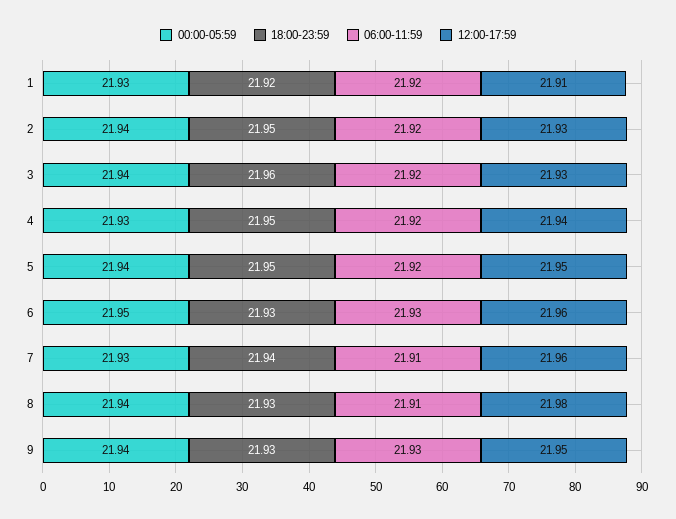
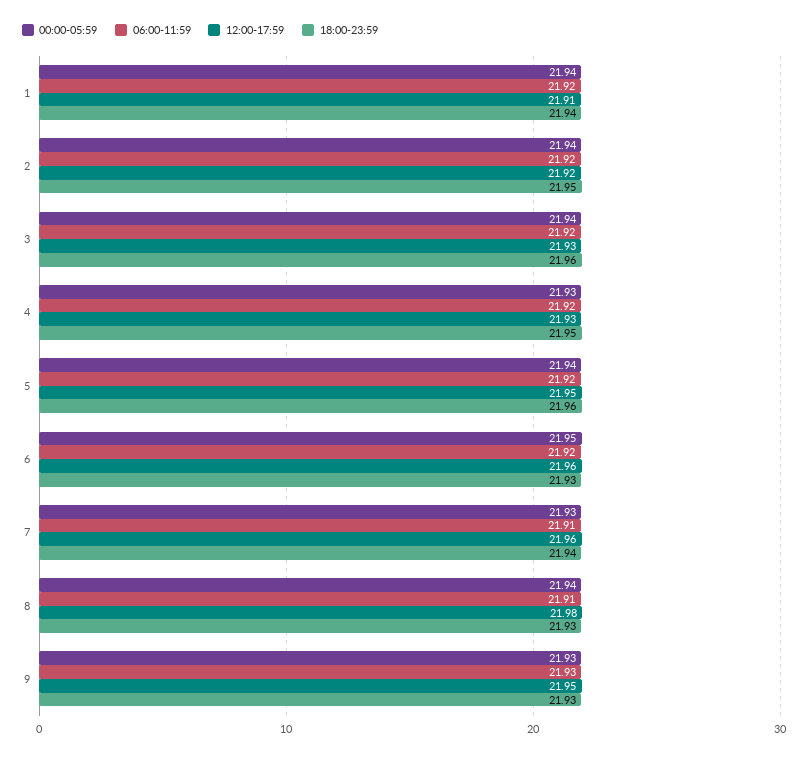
  {
    "00:00-05:59": {
-     "1": 21.93,
+     "1": 21.94,
      "2": 21.94,
      "3": 21.94,
      "4": 21.93,
      "5": 21.94,
      "6": 21.95,
      "7": 21.93,
      "8": 21.94,
-     "9": 21.94
+     "9": 21.93
    },
    "18:00-23:59": {
-     "1": 21.92,
+     "1": 21.94,
      "2": 21.95,
      "3": 21.96,
      "4": 21.95,
-     "5": 21.95,
+     "5": 21.96,
      "6": 21.93,
      "7": 21.94,
      "8": 21.93,
      "9": 21.93
    },
    "06:00-11:59": {
      "1": 21.92,
      "2": 21.92,
      "3": 21.92,
      "4": 21.92,
      "5": 21.92,
-     "6": 21.93,
+     "6": 21.92,
      "7": 21.91,
      "8": 21.91,
      "9": 21.93
    },
    "12:00-17:59": {
      "1": 21.91,
-     "2": 21.93,
+     "2": 21.92,
      "3": 21.93,
-     "4": 21.94,
+     "4": 21.93,
      "5": 21.95,
      "6": 21.96,
      "7": 21.96,
      "8": 21.98,
      "9": 21.95
    }
  }

